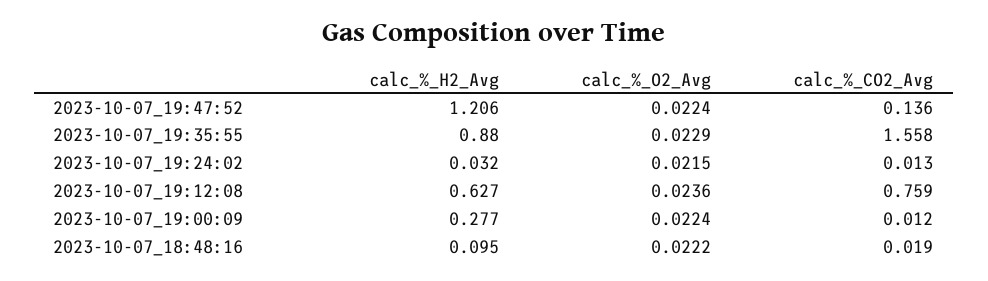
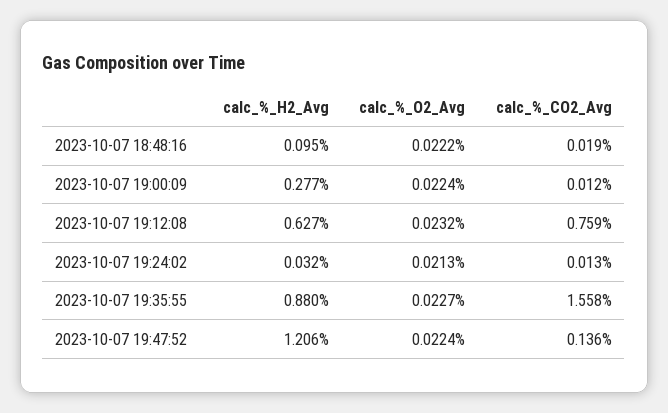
  {
    "calc_%_H2_Avg": {
      "2023-10-07_19:47:52": 1.206,
      "2023-10-07_19:35:55": 0.88,
      "2023-10-07_19:24:02": 0.032,
      "2023-10-07_19:12:08": 0.627,
      "2023-10-07_19:00:09": 0.277,
      "2023-10-07_18:48:16": 0.095
    },
    "calc_%_O2_Avg": {
      "2023-10-07_19:47:52": 0.0224,
-     "2023-10-07_19:35:55": 0.0229,
+     "2023-10-07_19:35:55": 0.0227,
-     "2023-10-07_19:24:02": 0.0215,
+     "2023-10-07_19:24:02": 0.0213,
-     "2023-10-07_19:12:08": 0.0236,
+     "2023-10-07_19:12:08": 0.0232,
      "2023-10-07_19:00:09": 0.0224,
      "2023-10-07_18:48:16": 0.0222
    },
    "calc_%_CO2_Avg": {
      "2023-10-07_19:47:52": 0.136,
      "2023-10-07_19:35:55": 1.558,
      "2023-10-07_19:24:02": 0.013,
      "2023-10-07_19:12:08": 0.759,
      "2023-10-07_19:00:09": 0.012,
      "2023-10-07_18:48:16": 0.019
    }
  }

